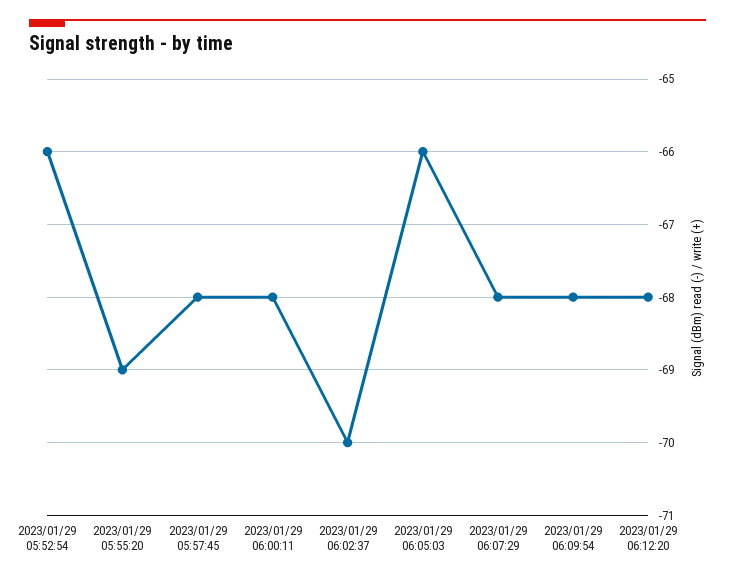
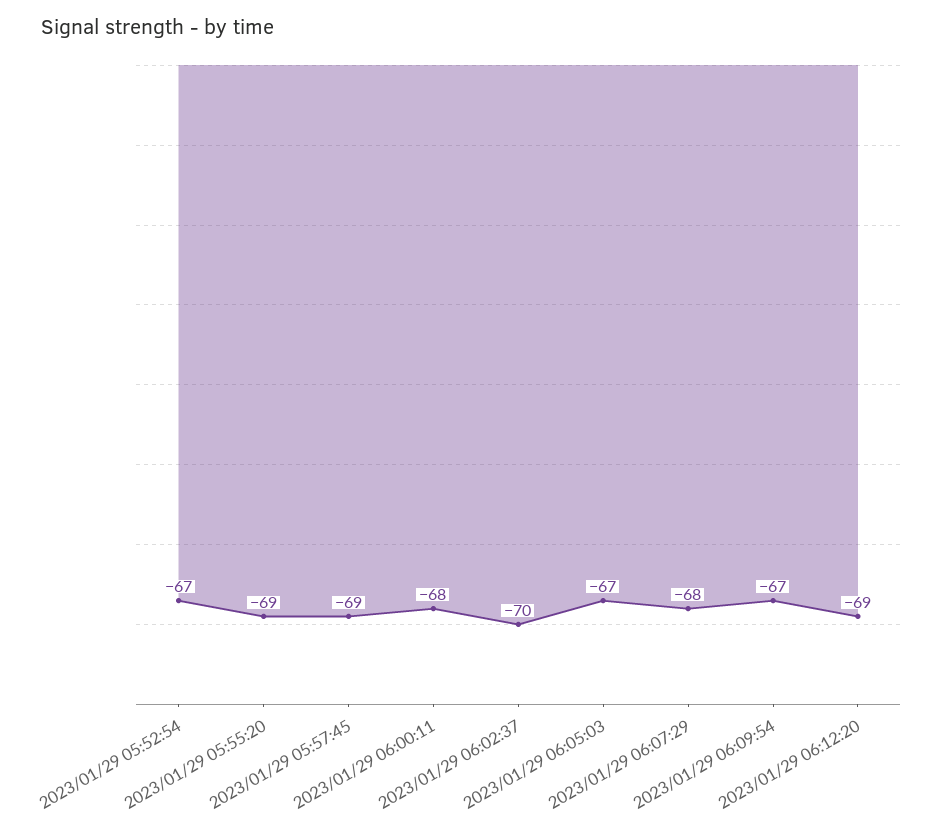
  {
-   "2023/01/29 05:52:54": -66,
+   "2023/01/29 05:52:54": -67,
    "2023/01/29 05:55:20": -69,
-   "2023/01/29 05:57:45": -68,
+   "2023/01/29 05:57:45": -69,
    "2023/01/29 06:00:11": -68,
    "2023/01/29 06:02:37": -70,
-   "2023/01/29 06:05:03": -66,
+   "2023/01/29 06:05:03": -67,
    "2023/01/29 06:07:29": -68,
-   "2023/01/29 06:09:54": -68,
+   "2023/01/29 06:09:54": -67,
-   "2023/01/29 06:12:20": -68
+   "2023/01/29 06:12:20": -69
  }

